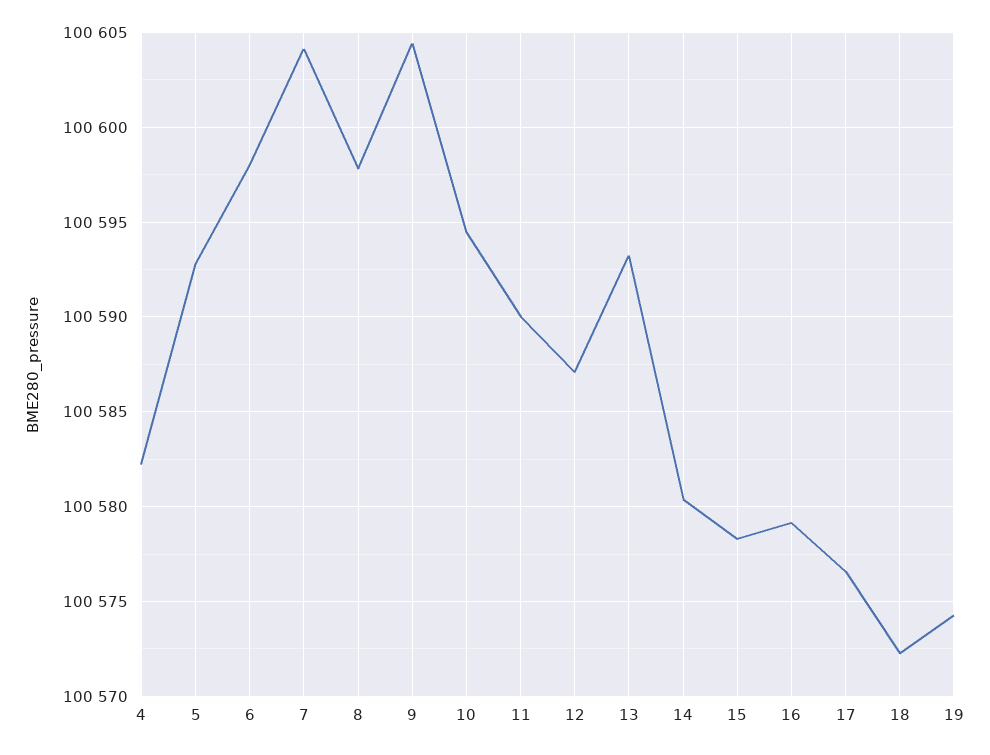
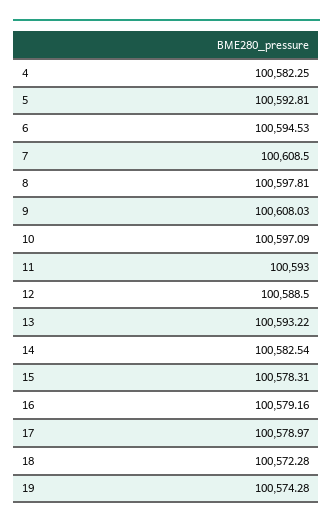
  {
    "4": 100582.25,
    "5": 100592.81,
-   "6": 100598,
+   "6": 100594.53,
-   "7": 100604,
+   "7": 100608.5,
    "8": 100597.81,
-   "9": 100604.5,
+   "9": 100608.03,
-   "10": 100594.5,
+   "10": 100597.09,
-   "11": 100590,
+   "11": 100593,
-   "12": 100587,
+   "12": 100588.5,
    "13": 100593.22,
-   "14": 100580.5,
+   "14": 100582.54,
    "15": 100578.31,
    "16": 100579.16,
-   "17": 100576.5,
+   "17": 100578.97,
    "18": 100572.28,
    "19": 100574.28
  }

